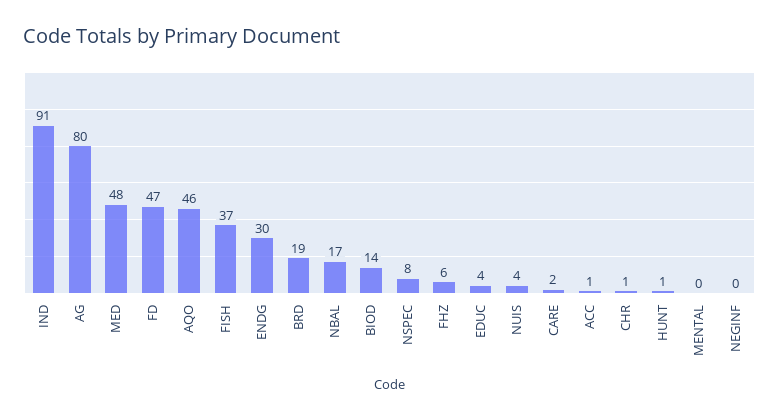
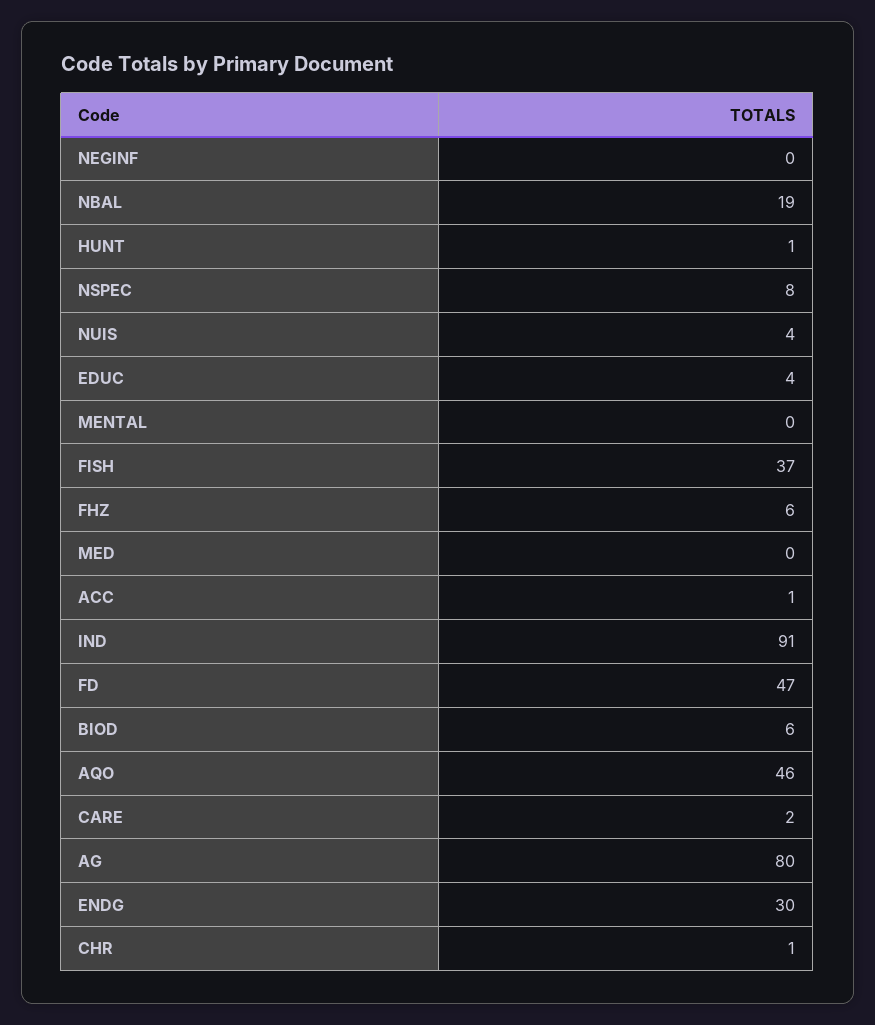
  {
    "IND": 91,
    "AG": 80,
-   "MED": 48,
+   "MED": 0,
    "FD": 47,
    "AQO": 46,
    "FISH": 37,
    "ENDG": 30,
-   "BRD": 19,
-   "NBAL": 17,
+   "NBAL": 19,
-   "BIOD": 14,
+   "BIOD": 6,
    "NSPEC": 8,
    "FHZ": 6,
    "EDUC": 4,
    "NUIS": 4,
    "CARE": 2,
    "ACC": 1,
    "CHR": 1,
    "HUNT": 1,
    "MENTAL": 0,
    "NEGINF": 0
  }

